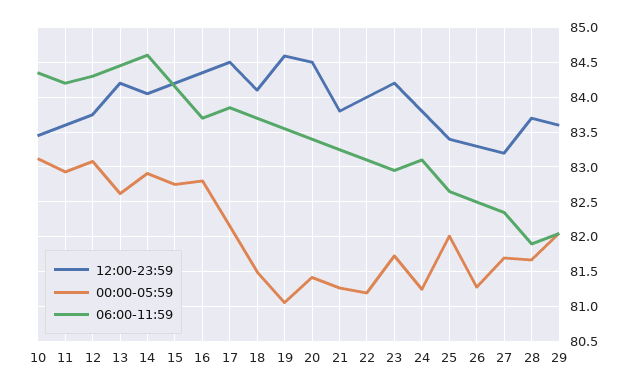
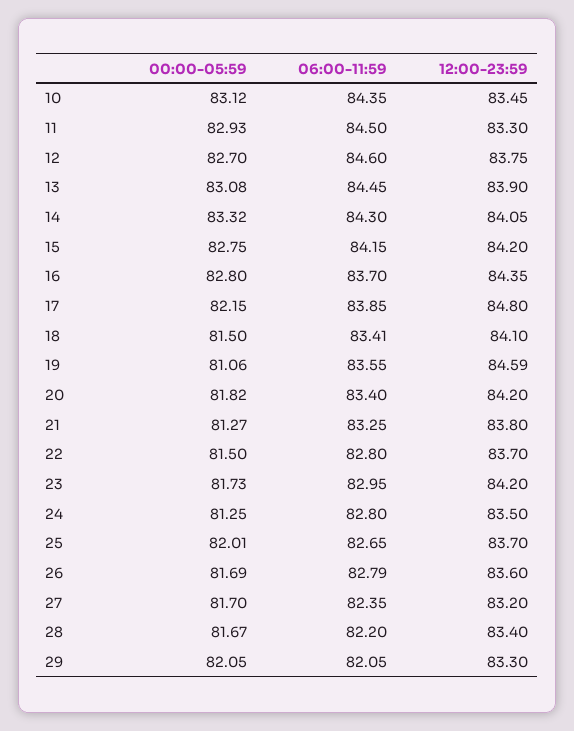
  {
    "12:00-23:59": {
      "10": 83.45,
-     "11": 83.6,
+     "11": 83.3,
      "12": 83.75,
-     "13": 84.2,
+     "13": 83.9,
      "14": 84.05,
      "15": 84.2,
      "16": 84.35,
-     "17": 84.5,
+     "17": 84.8,
      "18": 84.1,
      "19": 84.59,
-     "20": 84.5,
+     "20": 84.2,
      "21": 83.8,
-     "22": 84,
+     "22": 83.7,
      "23": 84.2,
-     "24": 83.8,
+     "24": 83.5,
-     "25": 83.4,
+     "25": 83.7,
-     "26": 83.3,
+     "26": 83.6,
      "27": 83.2,
-     "28": 83.7,
+     "28": 83.4,
-     "29": 83.6
+     "29": 83.3
    },
    "00:00-05:59": {
      "10": 83.12,
      "11": 82.93,
-     "12": 83.1,
+     "12": 82.7,
-     "13": 82.6,
+     "13": 83.08,
-     "14": 82.9,
+     "14": 83.32,
      "15": 82.75,
      "16": 82.8,
      "17": 82.15,
      "18": 81.5,
      "19": 81.06,
-     "20": 81.4,
+     "20": 81.82,
      "21": 81.27,
-     "22": 81.2,
+     "22": 81.5,
      "23": 81.73,
      "24": 81.25,
      "25": 82.01,
-     "26": 81.3,
+     "26": 81.69,
      "27": 81.7,
      "28": 81.67,
      "29": 82.05
    },
    "06:00-11:59": {
      "10": 84.35,
-     "11": 84.2,
+     "11": 84.5,
-     "12": 84.3,
+     "12": 84.6,
      "13": 84.45,
-     "14": 84.6,
+     "14": 84.3,
      "15": 84.15,
      "16": 83.7,
      "17": 83.85,
-     "18": 83.7,
+     "18": 83.41,
      "19": 83.55,
      "20": 83.4,
      "21": 83.25,
-     "22": 83.1,
+     "22": 82.8,
      "23": 82.95,
-     "24": 83.1,
+     "24": 82.8,
      "25": 82.65,
-     "26": 82.5,
+     "26": 82.79,
      "27": 82.35,
-     "28": 81.9,
+     "28": 82.2,
      "29": 82.05
    }
  }

